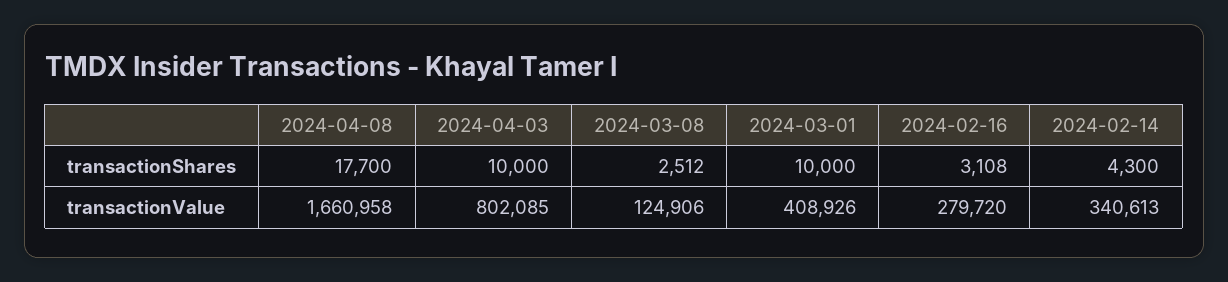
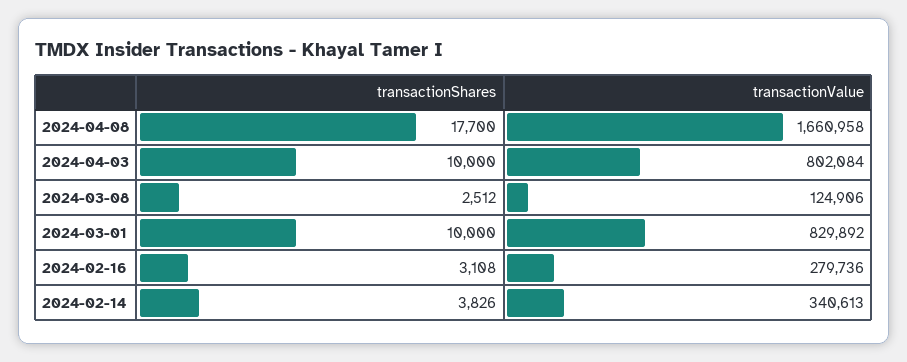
  {
    "2024-04-08": {
      "transactionShares": 17700,
      "transactionValue": 1660958
    },
    "2024-04-03": {
      "transactionShares": 10000,
-     "transactionValue": 802085
+     "transactionValue": 802084
    },
    "2024-03-08": {
      "transactionShares": 2512,
      "transactionValue": 124906
    },
    "2024-03-01": {
      "transactionShares": 10000,
-     "transactionValue": 408926
+     "transactionValue": 829892
    },
    "2024-02-16": {
      "transactionShares": 3108,
-     "transactionValue": 279720
+     "transactionValue": 279736
    },
    "2024-02-14": {
-     "transactionShares": 4300,
+     "transactionShares": 3826,
      "transactionValue": 340613
    }
  }

